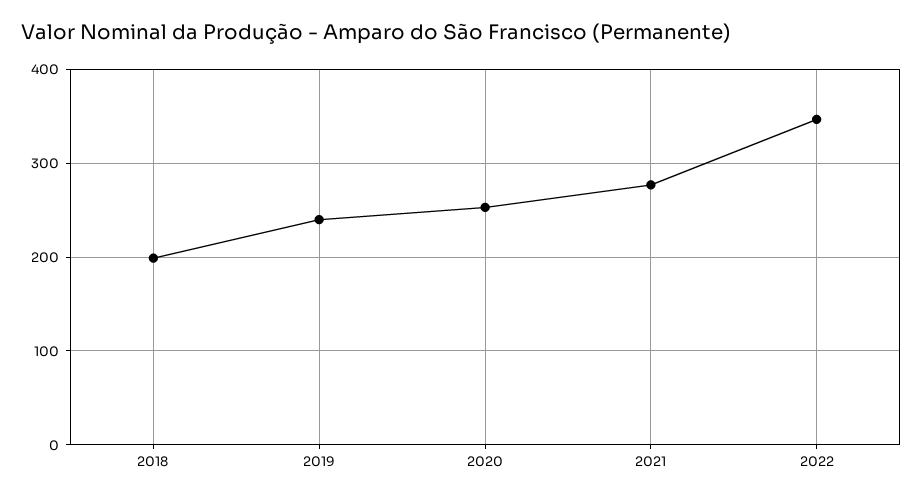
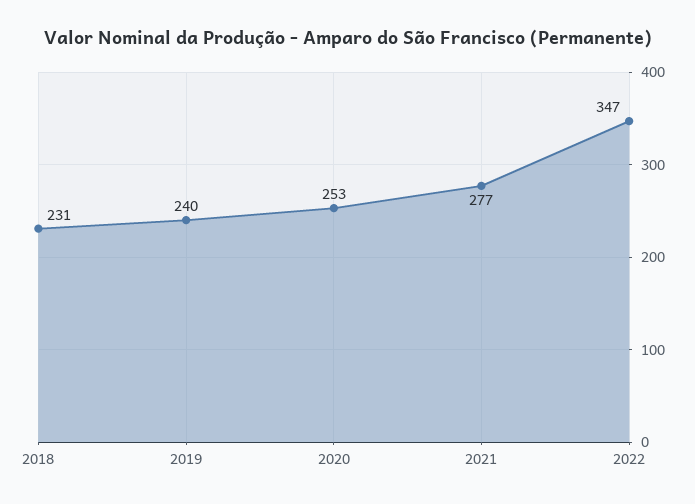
  {
-   "2018": 200,
+   "2018": 231,
    "2019": 240,
    "2020": 253,
    "2021": 277,
    "2022": 347
  }

